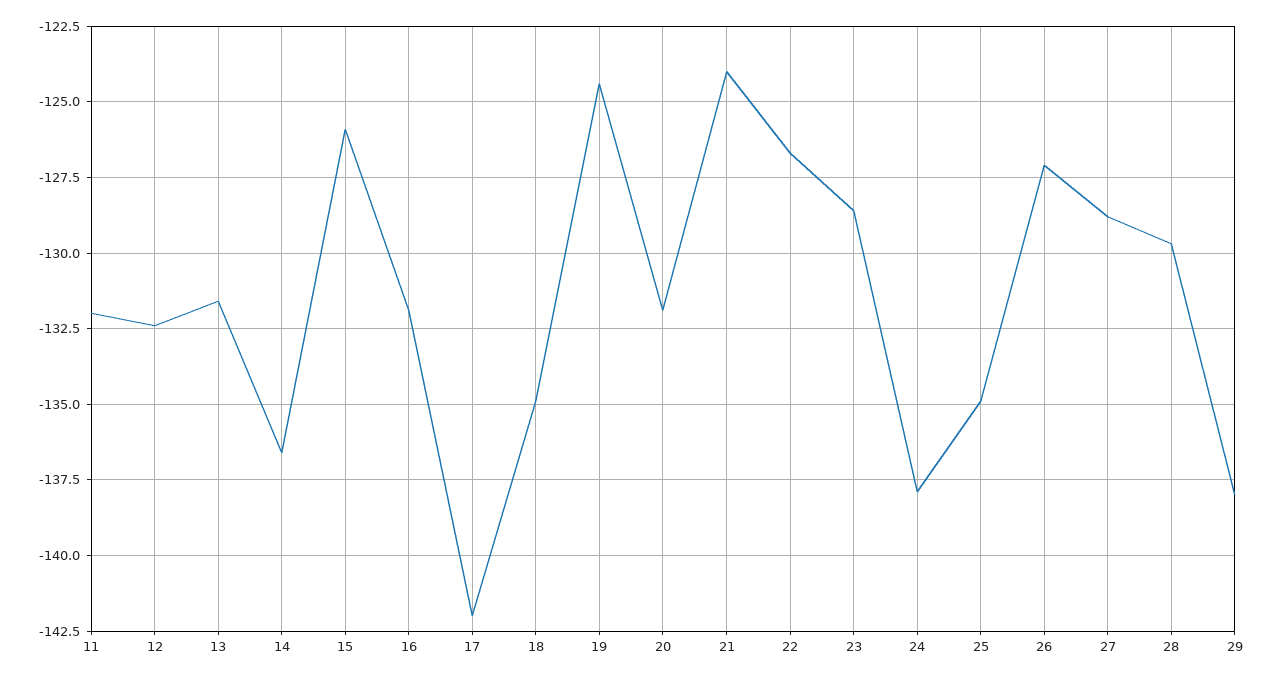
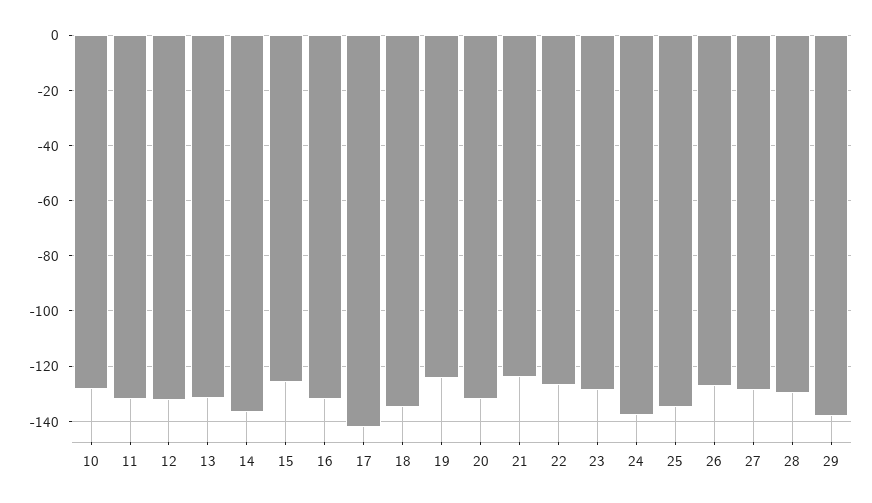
  {
    "11": -132,
    "12": -132.5,
    "13": -131.5,
    "14": -136.5,
    "15": -126,
    "16": -132,
    "17": -142,
    "18": -135,
    "19": -124.5,
    "20": -132,
    "21": -124,
    "22": -126.5,
    "23": -128.5,
    "24": -138,
    "25": -135,
    "26": -127,
    "27": -129,
    "28": -129.5,
-   "29": -138
+   "29": -138,
+   "10": -127.5
  }

